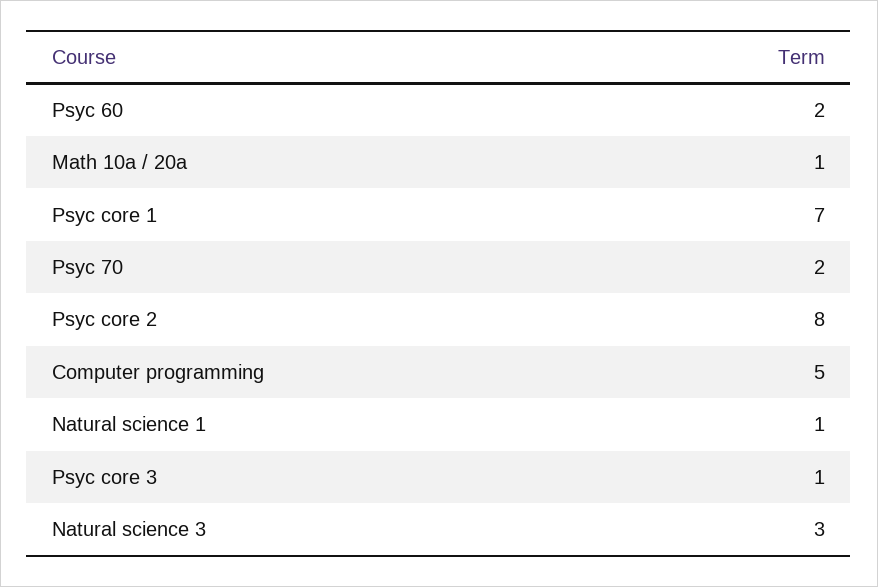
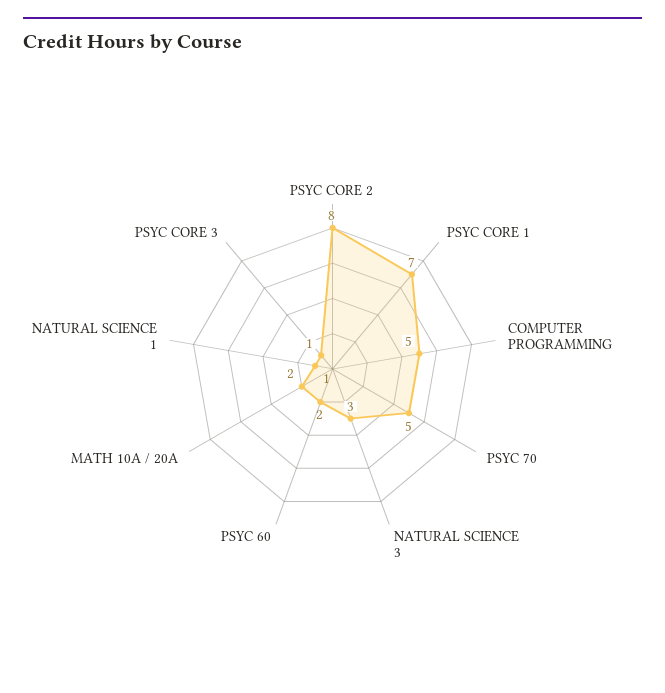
  {
    "Psyc 60": 2,
-   "Math 10a / 20a": 1,
+   "Math 10a / 20a": 2,
    "Psyc core 1": 7,
-   "Psyc 70": 2,
+   "Psyc 70": 5,
    "Psyc core 2": 8,
    "Computer programming": 5,
    "Natural science 1": 1,
    "Psyc core 3": 1,
    "Natural science 3": 3
  }

